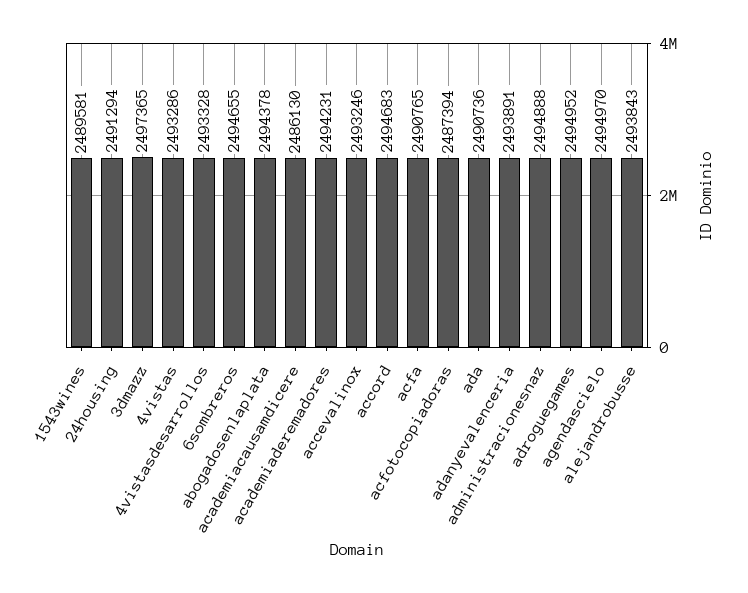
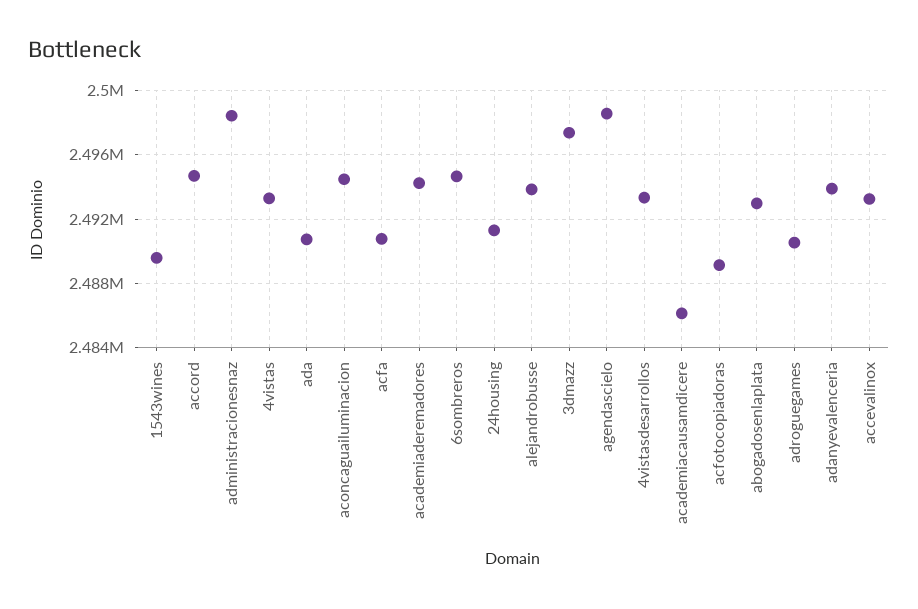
  {
    "1543wines": 2489581,
    "24housing": 2491294,
    "3dmazz": 2497365,
    "4vistas": 2493286,
    "4vistasdesarrollos": 2493328,
    "6sombreros": 2494655,
-   "abogadosenlaplata": 2494378,
+   "abogadosenlaplata": 2493000,
    "academiacausamdicere": 2486130,
    "academiaderemadores": 2494231,
    "accevalinox": 2493246,
    "accord": 2494683,
    "acfa": 2490765,
-   "acfotocopiadoras": 2487394,
+   "acfotocopiadoras": 2489000,
    "ada": 2490736,
    "adanyevalenceria": 2493891,
-   "administracionesnaz": 2494888,
+   "administracionesnaz": 2498500,
-   "adroguegames": 2494952,
+   "adroguegames": 2490500,
-   "agendascielo": 2494970,
+   "agendascielo": 2498500,
-   "alejandrobusse": 2493843
+   "alejandrobusse": 2493843,
+   "aconcaguailuminacion": 2494500
  }

